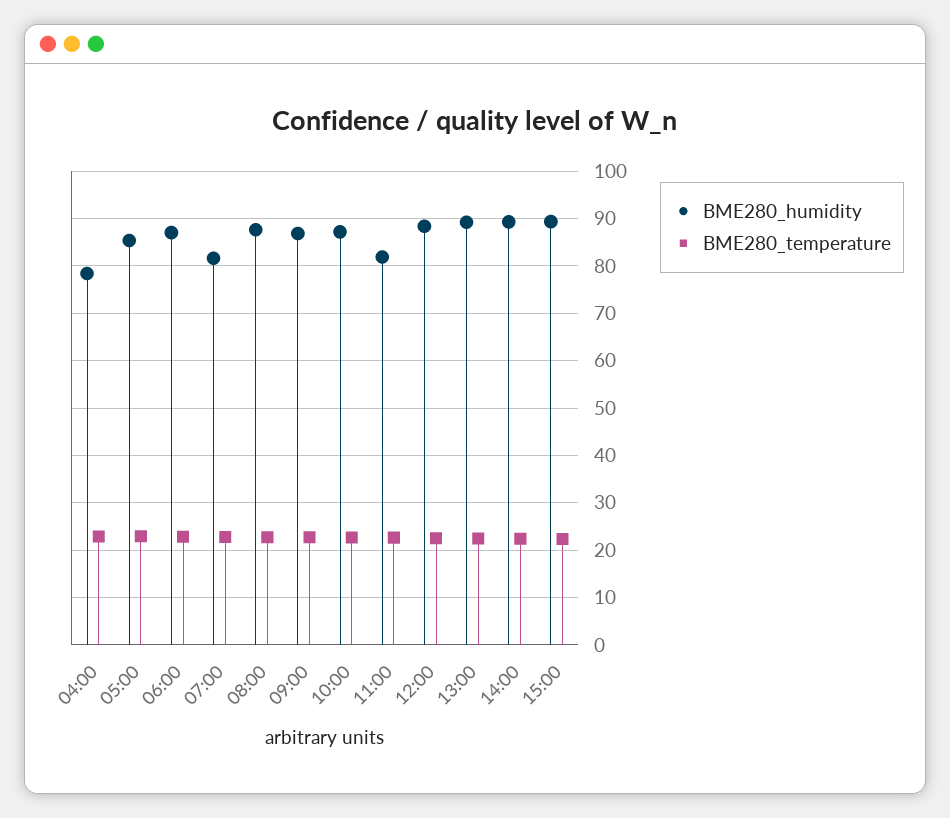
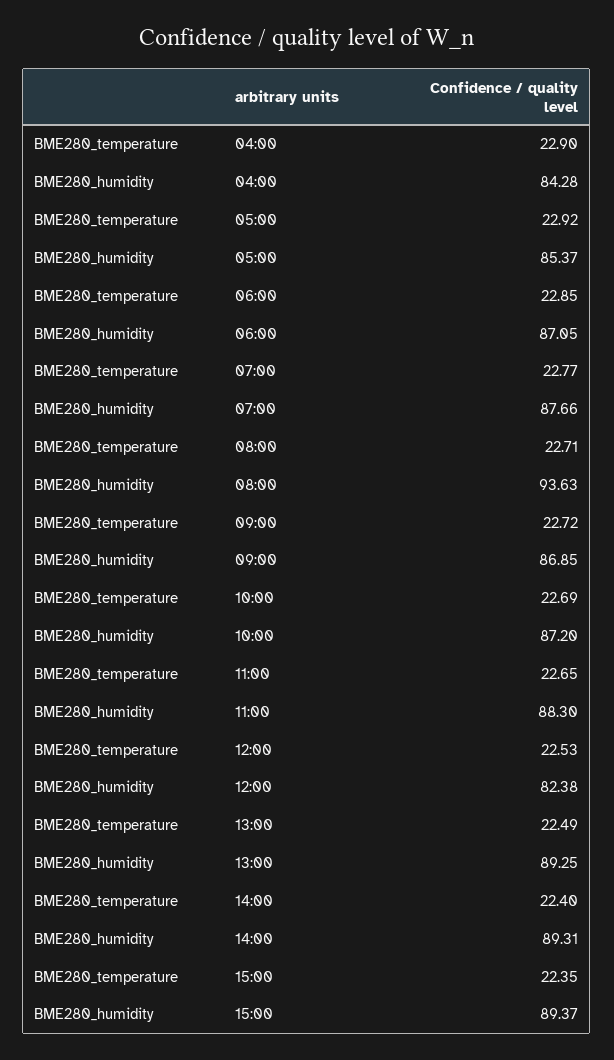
  {
    "BME280_humidity": {
-     "04:00": 78,
+     "04:00": 84.28,
      "05:00": 85.37,
      "06:00": 87.05,
-     "07:00": 82,
+     "07:00": 87.66,
-     "08:00": 88,
+     "08:00": 93.63,
      "09:00": 86.85,
      "10:00": 87.2,
-     "11:00": 82,
+     "11:00": 88.3,
-     "12:00": 88,
+     "12:00": 82.38,
      "13:00": 89.25,
      "14:00": 89.31,
      "15:00": 89.37
    },
    "BME280_temperature": {
      "04:00": 22.9,
      "05:00": 22.92,
      "06:00": 22.85,
      "07:00": 22.77,
      "08:00": 22.71,
      "09:00": 22.72,
      "10:00": 22.69,
      "11:00": 22.65,
      "12:00": 22.53,
      "13:00": 22.49,
      "14:00": 22.4,
      "15:00": 22.35
    }
  }

